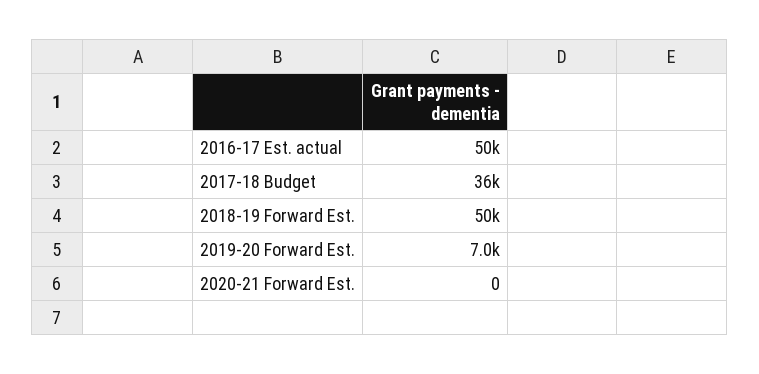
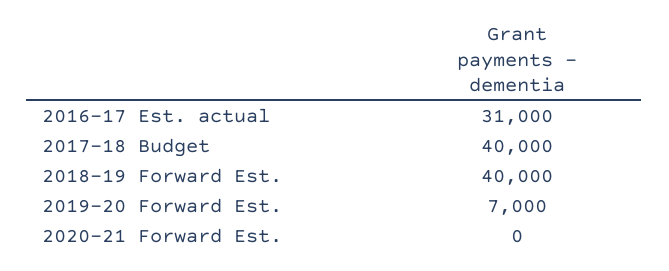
  {
-   "2016-17 Est. actual": 50000,
+   "2016-17 Est. actual": 31000,
-   "2017-18 Budget": 36000,
+   "2017-18 Budget": 40000,
-   "2018-19 Forward Est.": 50000,
+   "2018-19 Forward Est.": 40000,
    "2019-20 Forward Est.": 7000,
    "2020-21 Forward Est.": 0
  }

